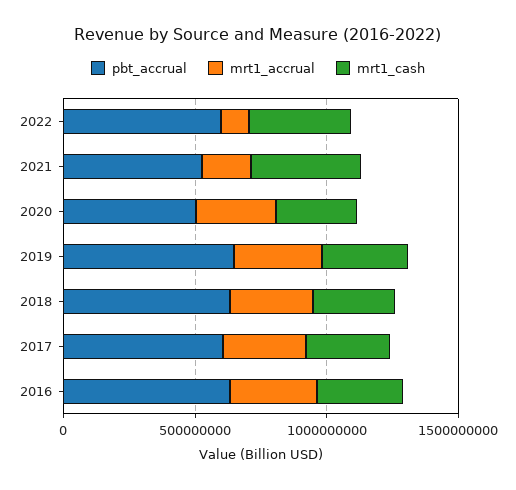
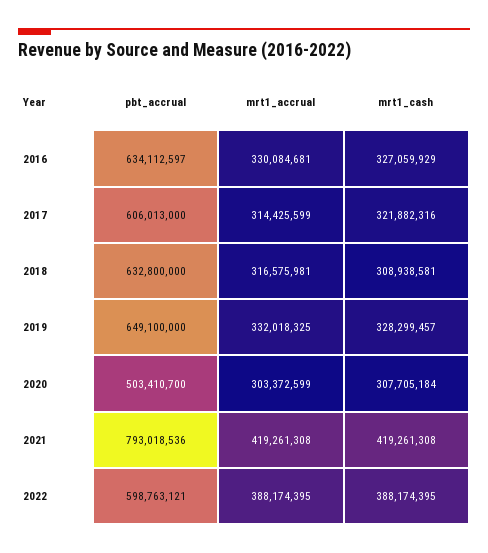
  {
    "pbt_accrual": {
      "2022": 598763121,
-     "2021": 500000000,
+     "2021": 793018536,
      "2020": 503410700,
      "2019": 649100000,
      "2018": 632800000,
      "2017": 606013000,
      "2016": 634112597
    },
    "mrt1_accrual": {
-     "2022": 100000000,
+     "2022": 388174395,
-     "2021": 200000000,
+     "2021": 419261308,
      "2020": 303372599,
      "2019": 332018325,
      "2018": 316575981,
      "2017": 314425599,
      "2016": 330084681
    },
    "mrt1_cash": {
      "2022": 388174395,
      "2021": 419261308,
      "2020": 307705184,
      "2019": 328299457,
      "2018": 308938581,
      "2017": 321882316,
      "2016": 327059929
    }
  }

